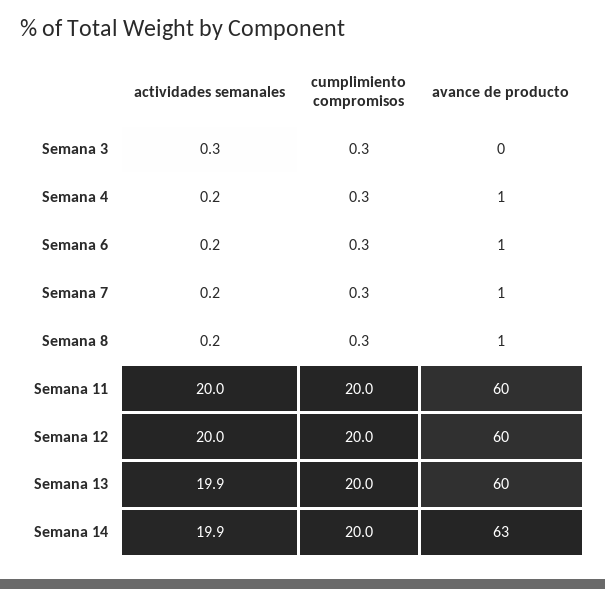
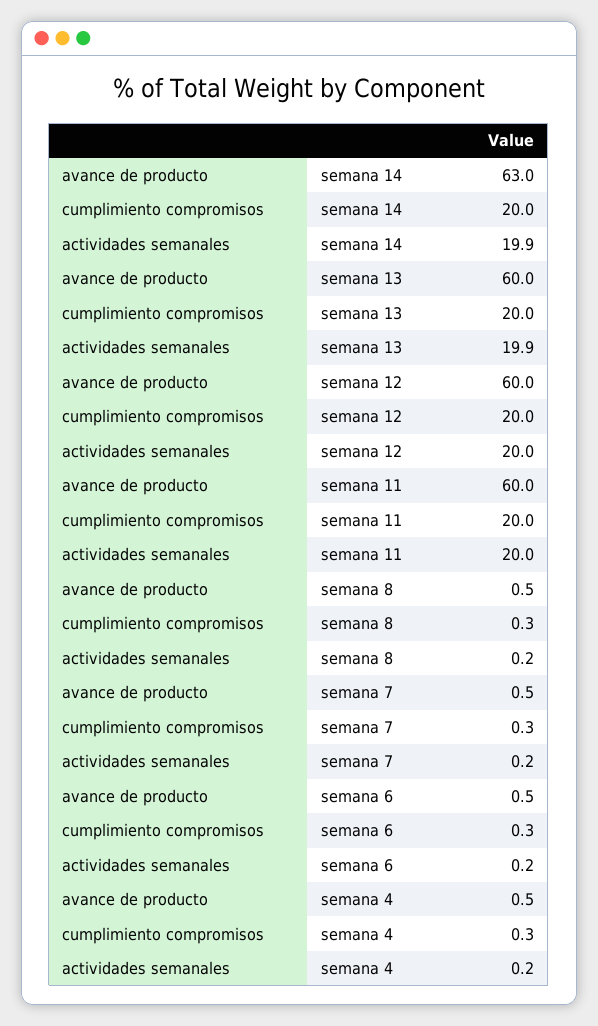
  {
    "actividades semanales": {
-     "Semana 3": 0.3,
      "Semana 4": 0.2,
      "Semana 6": 0.2,
      "Semana 7": 0.2,
      "Semana 8": 0.2,
      "Semana 11": 20,
      "Semana 12": 20,
      "Semana 13": 19.9,
      "Semana 14": 19.9
    },
    "cumplimiento compromisos": {
-     "Semana 3": 0.3,
      "Semana 4": 0.3,
      "Semana 6": 0.3,
      "Semana 7": 0.3,
      "Semana 8": 0.3,
      "Semana 11": 20,
      "Semana 12": 20,
      "Semana 13": 20,
      "Semana 14": 20
    },
    "avance de producto": {
-     "Semana 3": 0,
      "Semana 4": 0.5,
      "Semana 6": 0.5,
      "Semana 7": 0.5,
      "Semana 8": 0.5,
      "Semana 11": 60,
      "Semana 12": 60,
      "Semana 13": 60,
      "Semana 14": 63
    }
  }

